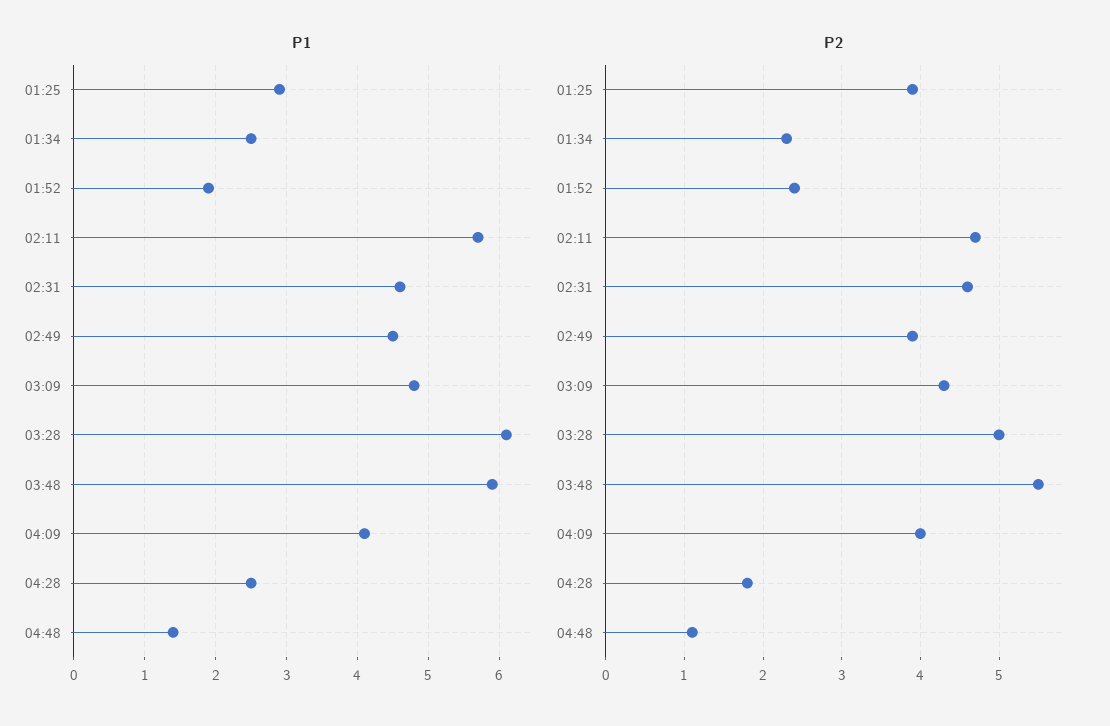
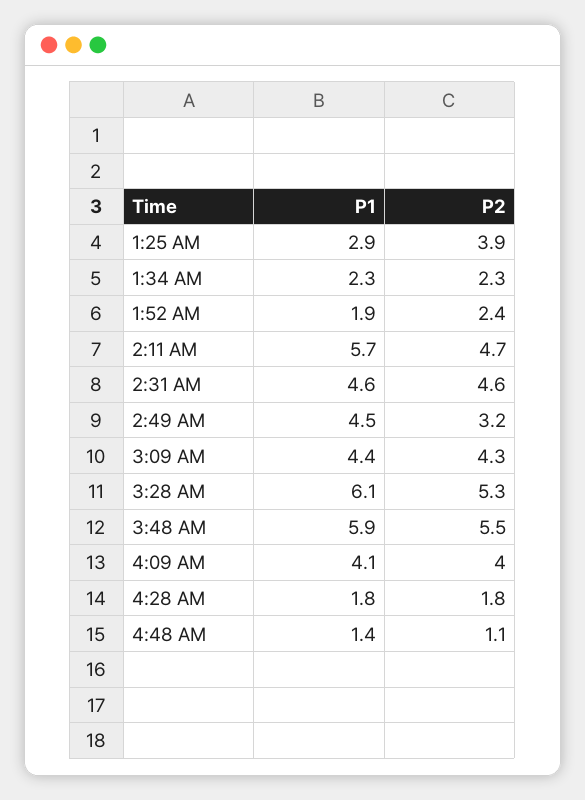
  {
    "P1": {
      "01:25": 2.9,
-     "01:34": 2.5,
+     "01:34": 2.3,
      "01:52": 1.9,
      "02:11": 5.7,
      "02:31": 4.6,
      "02:49": 4.5,
-     "03:09": 4.8,
+     "03:09": 4.4,
      "03:28": 6.1,
      "03:48": 5.9,
      "04:09": 4.1,
-     "04:28": 2.5,
+     "04:28": 1.8,
      "04:48": 1.4
    },
    "P2": {
      "01:25": 3.9,
      "01:34": 2.3,
      "01:52": 2.4,
      "02:11": 4.7,
      "02:31": 4.6,
-     "02:49": 3.9,
+     "02:49": 3.2,
      "03:09": 4.3,
-     "03:28": 5,
+     "03:28": 5.3,
      "03:48": 5.5,
      "04:09": 4,
      "04:28": 1.8,
      "04:48": 1.1
    }
  }

